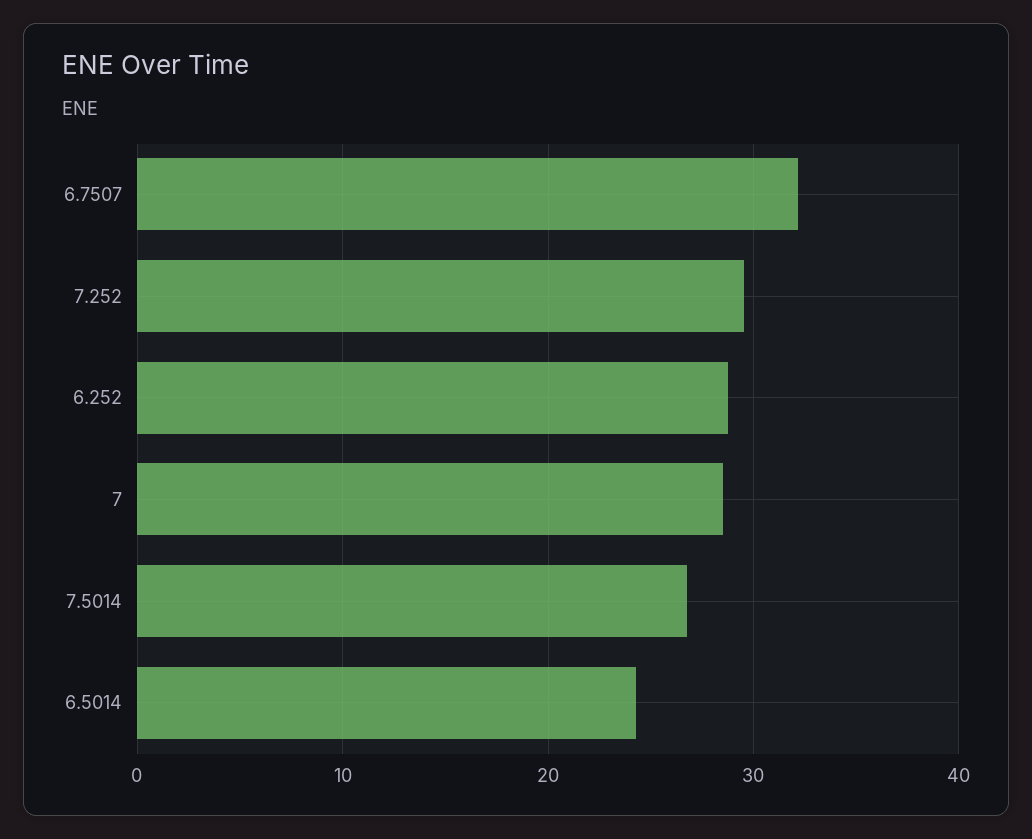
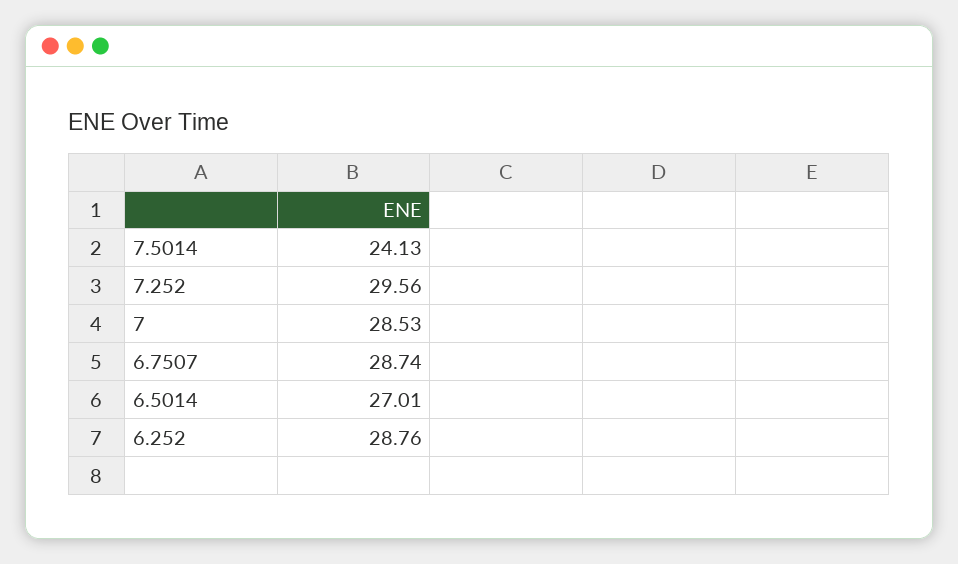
  {
-   "6.7507": 32,
+   "6.7507": 28.74,
    "7.252": 29.56,
    "6.252": 28.76,
    "7": 28.53,
-   "7.5014": 27,
+   "7.5014": 24.13,
-   "6.5014": 24
+   "6.5014": 27.01
  }

